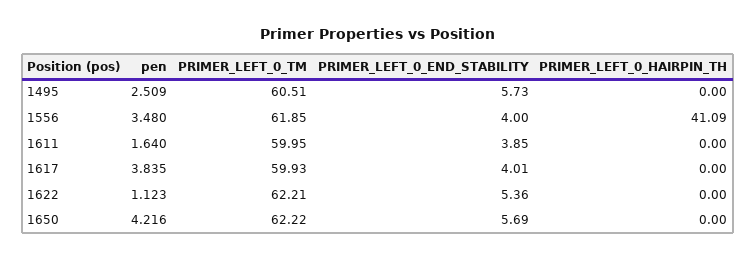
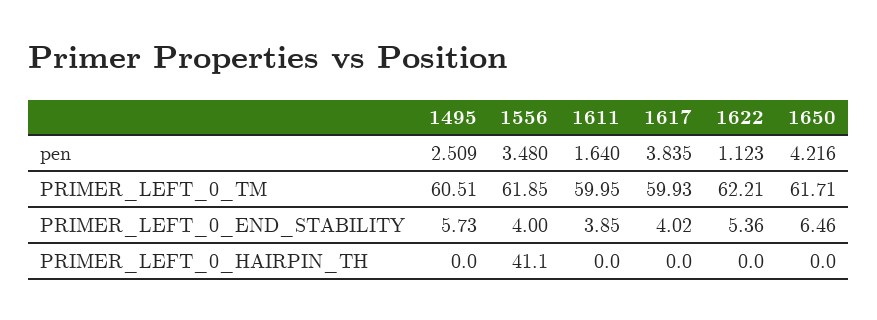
  {
    "pen": {
      "1495": 2.509,
      "1556": 3.48,
      "1611": 1.64,
      "1617": 3.835,
      "1622": 1.123,
      "1650": 4.216
    },
    "PRIMER_LEFT_0_TM": {
      "1495": 60.51,
      "1556": 61.85,
      "1611": 59.95,
      "1617": 59.93,
      "1622": 62.21,
-     "1650": 62.22
+     "1650": 61.71
    },
    "PRIMER_LEFT_0_END_STABILITY": {
      "1495": 5.73,
      "1556": 4,
      "1611": 3.85,
-     "1617": 4.01,
+     "1617": 4.02,
      "1622": 5.36,
-     "1650": 5.69
+     "1650": 6.46
    },
    "PRIMER_LEFT_0_HAIRPIN_TH": {
      "1495": 0,
-     "1556": 41.09,
+     "1556": 41.1,
      "1611": 0,
      "1617": 0,
      "1622": 0,
      "1650": 0
    }
  }

